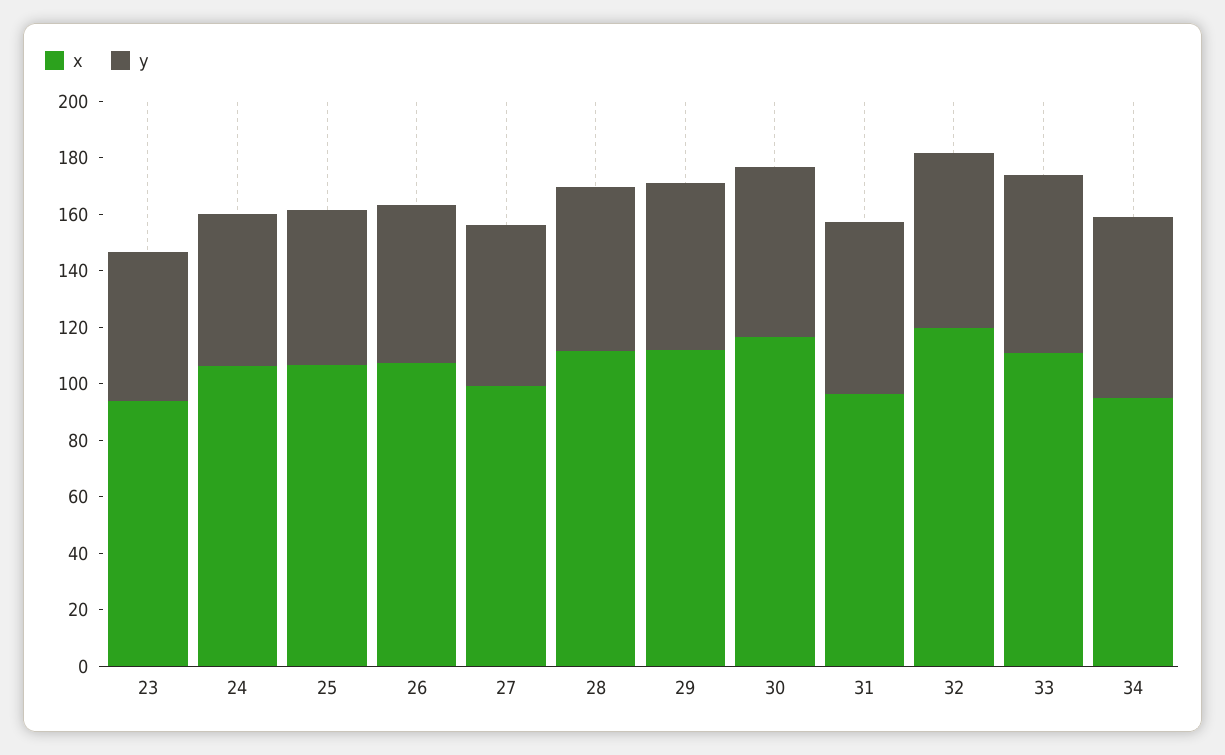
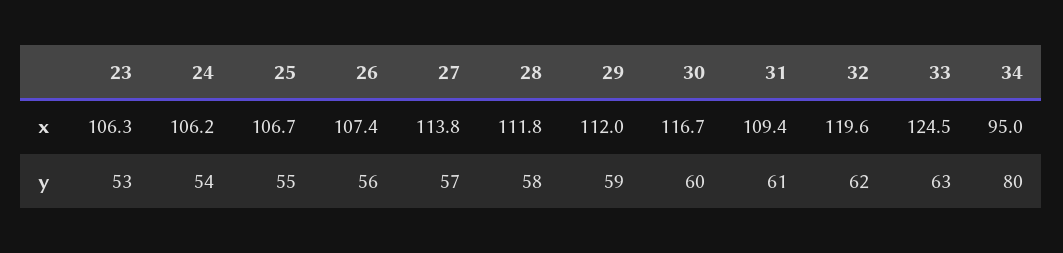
  {
    "x": {
-     "23": 95,
+     "23": 106.3,
      "24": 106.2,
      "25": 106.7,
      "26": 107.4,
-     "27": 100,
+     "27": 113.8,
      "28": 111.8,
      "29": 112,
      "30": 116.7,
-     "31": 95,
+     "31": 109.4,
      "32": 119.6,
-     "33": 110,
+     "33": 124.5,
      "34": 95
    },
    "y": {
      "23": 53,
      "24": 54,
      "25": 55,
      "26": 56,
      "27": 57,
      "28": 58,
      "29": 59,
      "30": 60,
      "31": 61,
      "32": 62,
      "33": 63,
-     "34": 65
+     "34": 80
    }
  }

